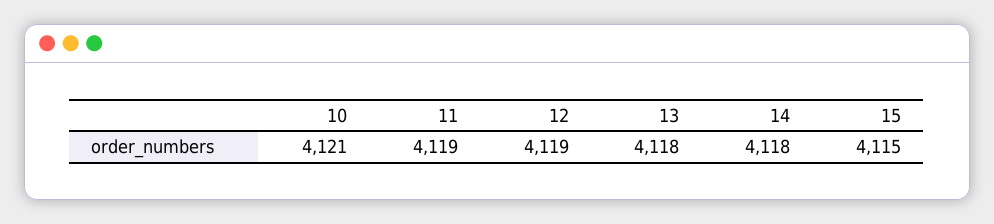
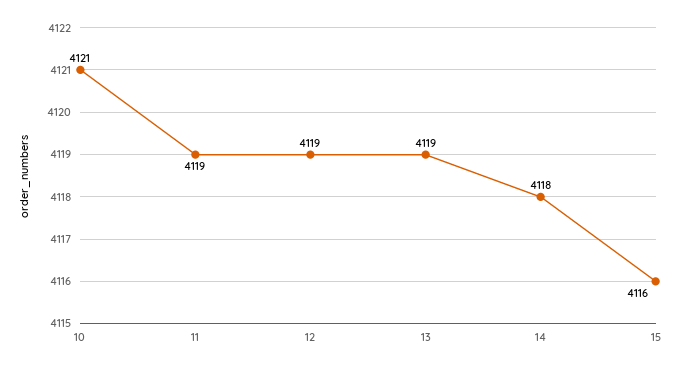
  {
    "10": 4121,
    "11": 4119,
    "12": 4119,
-   "13": 4118,
+   "13": 4119,
    "14": 4118,
-   "15": 4115
+   "15": 4116
  }

